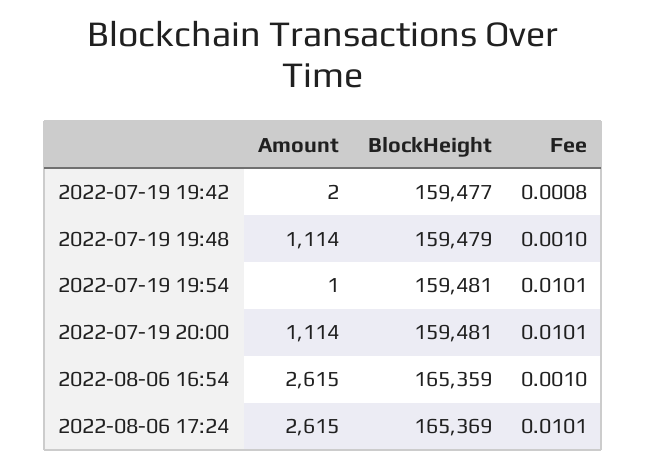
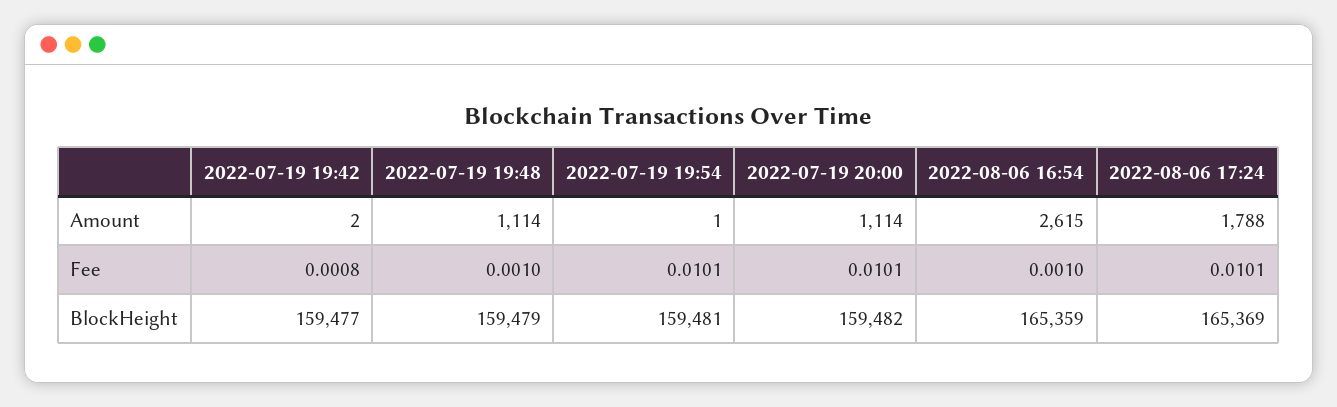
  {
    "Amount": {
      "2022-07-19 19:42": 2,
      "2022-07-19 19:48": 1114,
      "2022-07-19 19:54": 1,
      "2022-07-19 20:00": 1114,
      "2022-08-06 16:54": 2615,
-     "2022-08-06 17:24": 2615
+     "2022-08-06 17:24": 1788
    },
    "BlockHeight": {
      "2022-07-19 19:42": 159477,
      "2022-07-19 19:48": 159479,
      "2022-07-19 19:54": 159481,
-     "2022-07-19 20:00": 159481,
+     "2022-07-19 20:00": 159482,
      "2022-08-06 16:54": 165359,
      "2022-08-06 17:24": 165369
    },
    "Fee": {
      "2022-07-19 19:42": 0.0008,
      "2022-07-19 19:48": 0.001,
      "2022-07-19 19:54": 0.0101,
      "2022-07-19 20:00": 0.0101,
      "2022-08-06 16:54": 0.001,
      "2022-08-06 17:24": 0.0101
    }
  }

